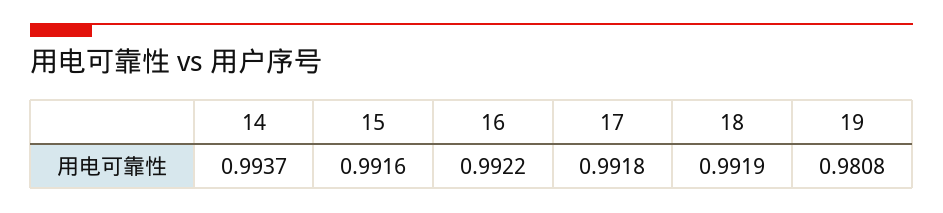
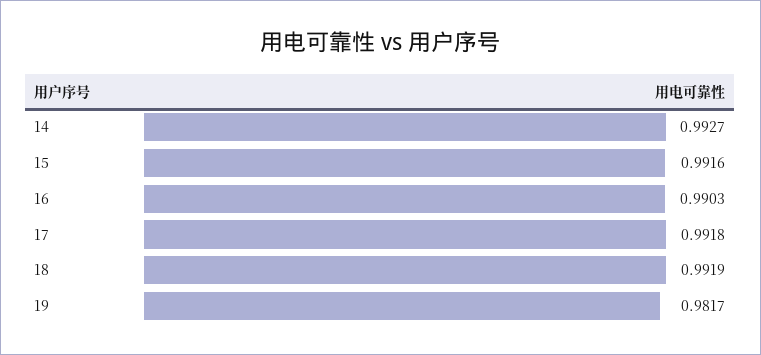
  {
-   "14": 0.9937,
+   "14": 0.9927,
    "15": 0.9916,
-   "16": 0.9922,
+   "16": 0.9903,
    "17": 0.9918,
    "18": 0.9919,
-   "19": 0.9808
+   "19": 0.9817
  }

